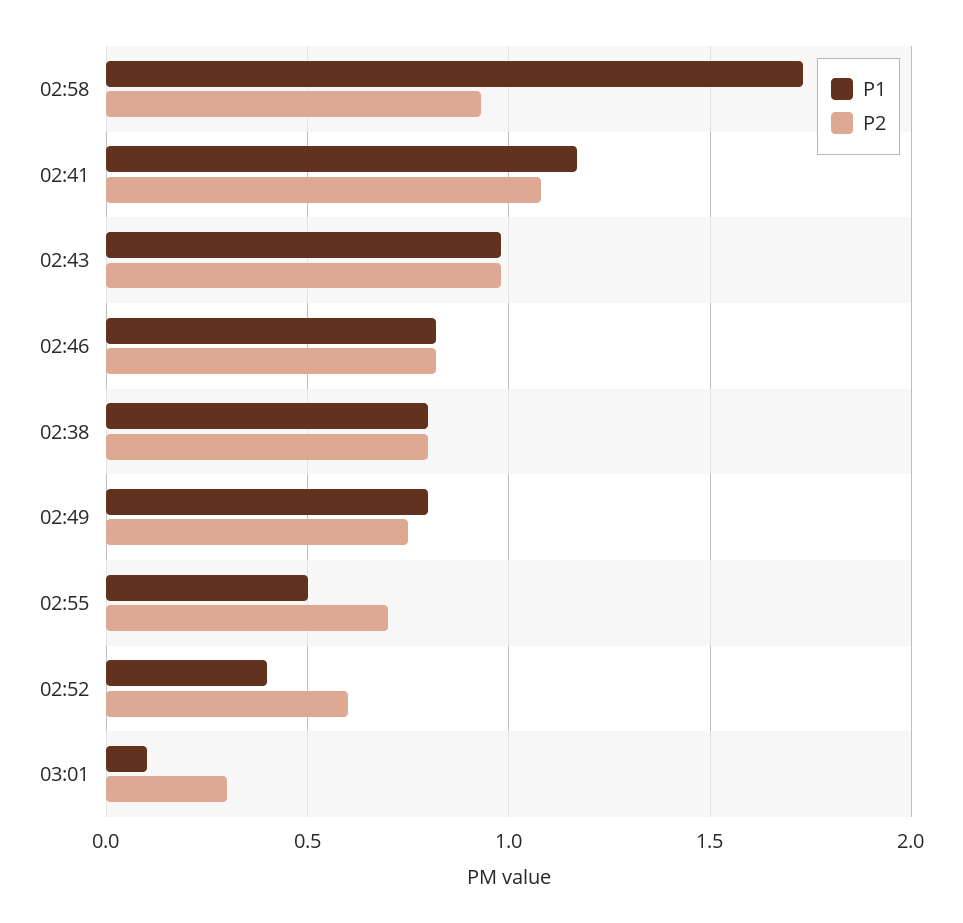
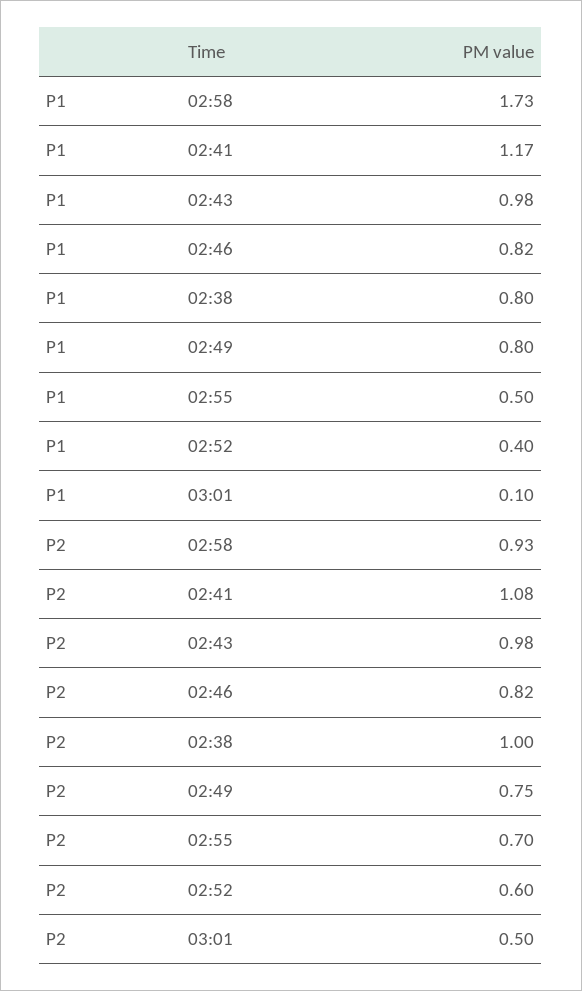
  {
    "P1": {
      "02:58": 1.73,
      "02:41": 1.17,
      "02:43": 0.98,
      "02:46": 0.82,
      "02:38": 0.8,
      "02:49": 0.8,
      "02:55": 0.5,
      "02:52": 0.4,
      "03:01": 0.1
    },
    "P2": {
      "02:58": 0.93,
      "02:41": 1.08,
      "02:43": 0.98,
      "02:46": 0.82,
-     "02:38": 0.8,
+     "02:38": 1,
      "02:49": 0.75,
      "02:55": 0.7,
      "02:52": 0.6,
-     "03:01": 0.3
+     "03:01": 0.5
    }
  }

